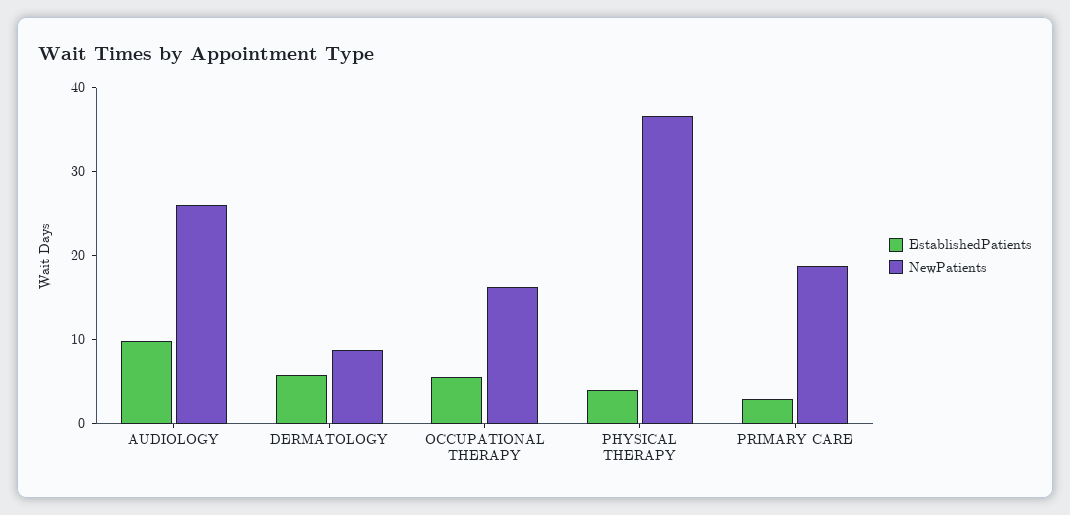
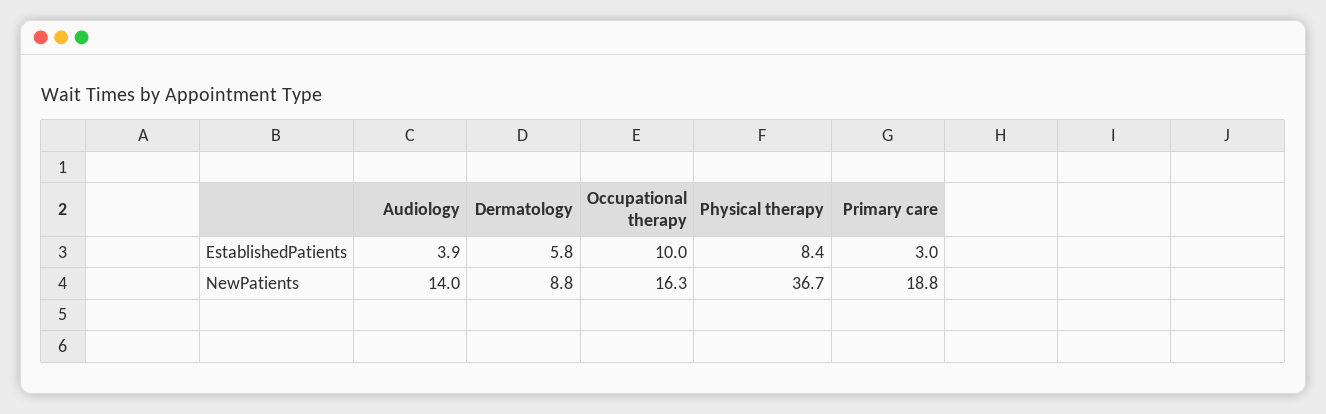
  {
    "EstablishedPatients": {
-     "AUDIOLOGY": 10,
+     "AUDIOLOGY": 3.9,
      "DERMATOLOGY": 5.8,
-     "OCCUPATIONAL THERAPY": 6,
+     "OCCUPATIONAL THERAPY": 10,
-     "PHYSICAL THERAPY": 4,
+     "PHYSICAL THERAPY": 8.4,
      "PRIMARY CARE": 3
    },
    "NewPatients": {
-     "AUDIOLOGY": 26,
+     "AUDIOLOGY": 14,
      "DERMATOLOGY": 8.8,
      "OCCUPATIONAL THERAPY": 16.3,
      "PHYSICAL THERAPY": 36.7,
      "PRIMARY CARE": 18.8
    }
  }

